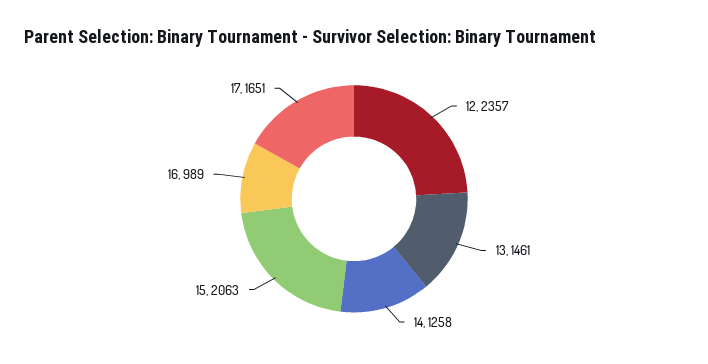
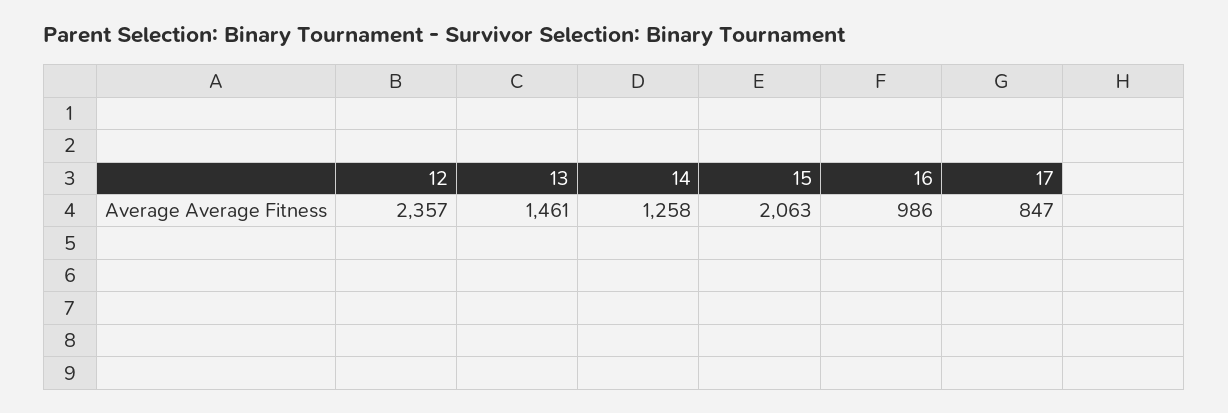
  {
    "12": 2357,
    "13": 1461,
    "14": 1258,
    "15": 2063,
-   "16": 989,
+   "16": 986,
-   "17": 1651
+   "17": 847
  }

